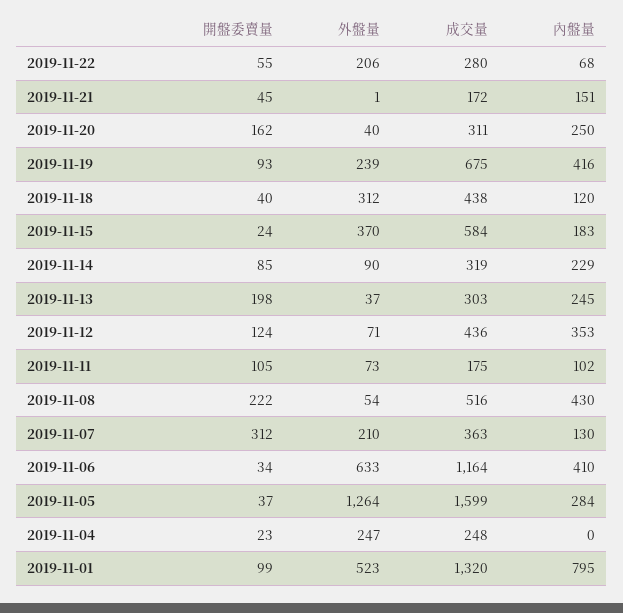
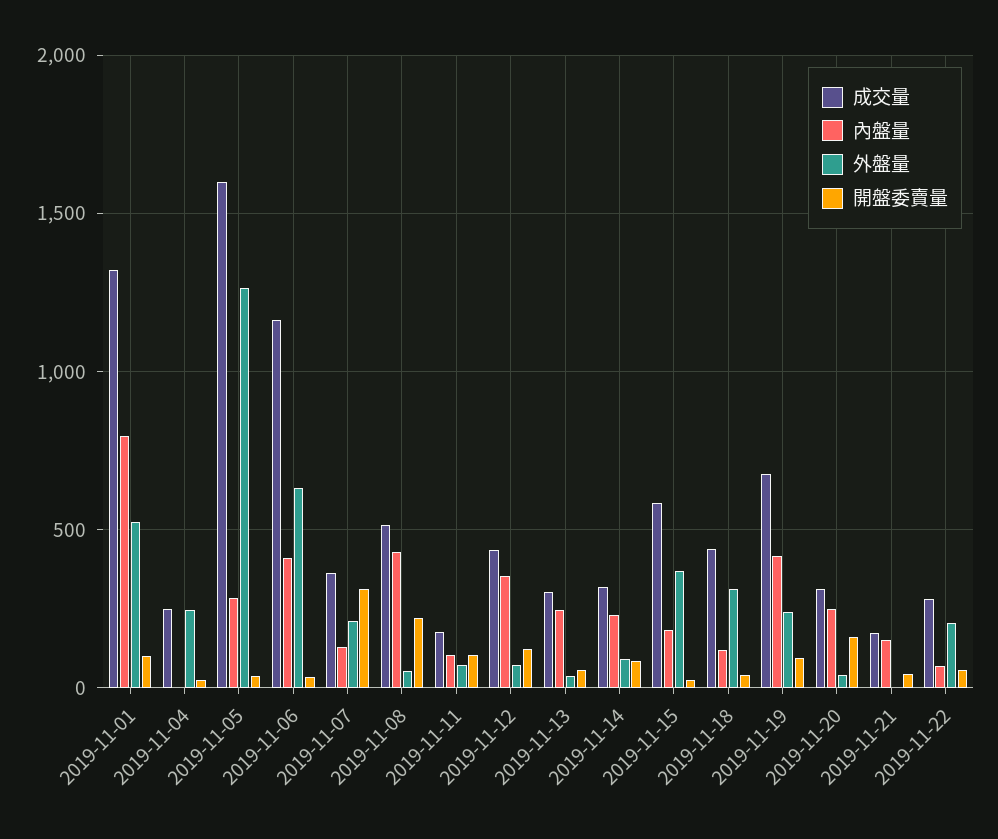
  {
    "開盤委賣量": {
      "2019-11-22": 55,
      "2019-11-21": 45,
      "2019-11-20": 162,
      "2019-11-19": 93,
      "2019-11-18": 40,
      "2019-11-15": 24,
      "2019-11-14": 85,
-     "2019-11-13": 198,
+     "2019-11-13": 50,
      "2019-11-12": 124,
      "2019-11-11": 105,
      "2019-11-08": 222,
      "2019-11-07": 312,
      "2019-11-06": 34,
      "2019-11-05": 37,
      "2019-11-04": 23,
      "2019-11-01": 99
    },
    "外盤量": {
      "2019-11-22": 206,
      "2019-11-21": 1,
      "2019-11-20": 40,
      "2019-11-19": 239,
      "2019-11-18": 312,
      "2019-11-15": 370,
      "2019-11-14": 90,
      "2019-11-13": 37,
      "2019-11-12": 71,
      "2019-11-11": 73,
      "2019-11-08": 54,
      "2019-11-07": 210,
      "2019-11-06": 633,
      "2019-11-05": 1264,
      "2019-11-04": 247,
      "2019-11-01": 523
    },
    "成交量": {
      "2019-11-22": 280,
      "2019-11-21": 172,
      "2019-11-20": 311,
      "2019-11-19": 675,
      "2019-11-18": 438,
      "2019-11-15": 584,
      "2019-11-14": 319,
      "2019-11-13": 303,
      "2019-11-12": 436,
      "2019-11-11": 175,
      "2019-11-08": 516,
      "2019-11-07": 363,
      "2019-11-06": 1164,
      "2019-11-05": 1599,
      "2019-11-04": 248,
      "2019-11-01": 1320
    },
    "內盤量": {
      "2019-11-22": 68,
      "2019-11-21": 151,
      "2019-11-20": 250,
      "2019-11-19": 416,
      "2019-11-18": 120,
      "2019-11-15": 183,
      "2019-11-14": 229,
      "2019-11-13": 245,
      "2019-11-12": 353,
      "2019-11-11": 102,
      "2019-11-08": 430,
      "2019-11-07": 130,
      "2019-11-06": 410,
      "2019-11-05": 284,
      "2019-11-04": 0,
      "2019-11-01": 795
    }
  }

